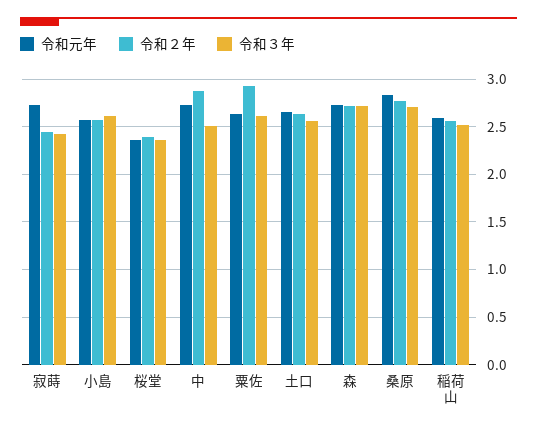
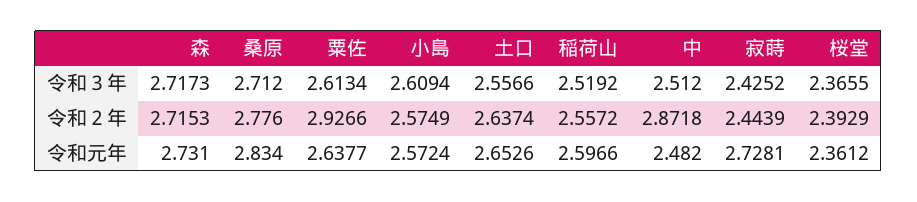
  {
    "令和元年": {
      "寂蒔": 2.7281,
      "小島": 2.5724,
      "桜堂": 2.3612,
-     "中": 2.7,
+     "中": 2.482,
      "粟佐": 2.6377,
      "土口": 2.6526,
      "森": 2.731,
      "桑原": 2.834,
      "稲荷山": 2.5966
    },
    "令和２年": {
      "寂蒔": 2.4439,
      "小島": 2.5749,
      "桜堂": 2.3929,
      "中": 2.8718,
      "粟佐": 2.9266,
      "土口": 2.6374,
      "森": 2.7153,
      "桑原": 2.776,
      "稲荷山": 2.5572
    },
    "令和３年": {
      "寂蒔": 2.4252,
      "小島": 2.6094,
      "桜堂": 2.3655,
      "中": 2.512,
      "粟佐": 2.6134,
      "土口": 2.5566,
      "森": 2.7173,
      "桑原": 2.712,
      "稲荷山": 2.5192
    }
  }

